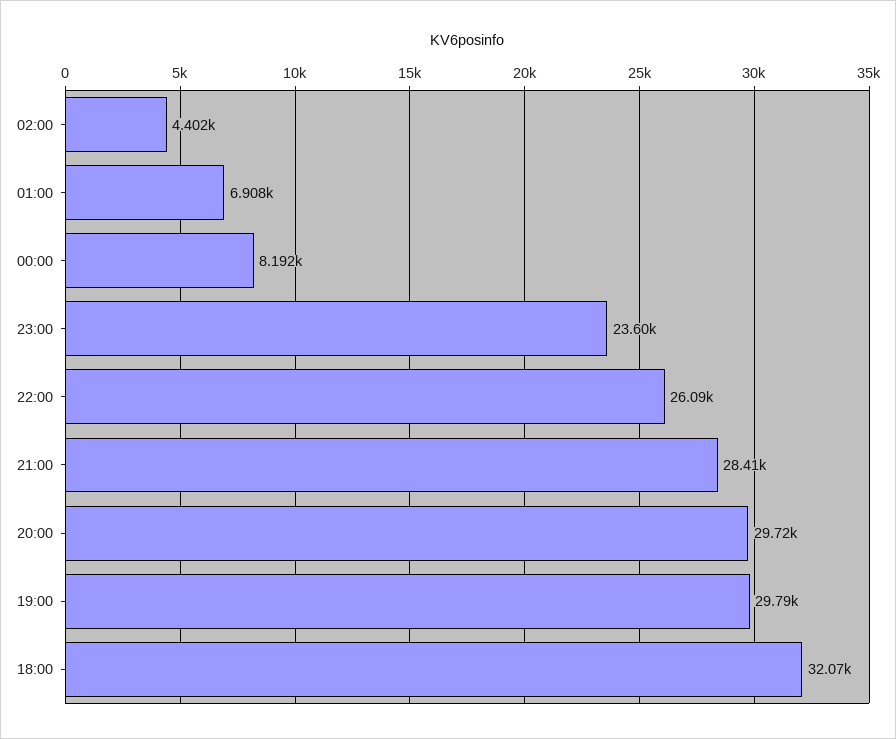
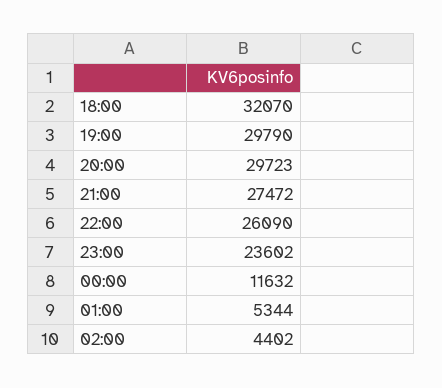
  {
    "02:00": 4402,
-   "01:00": 6908,
+   "01:00": 5344,
-   "00:00": 8192,
+   "00:00": 11632,
    "23:00": 23602,
    "22:00": 26090,
-   "21:00": 28410,
+   "21:00": 27472,
    "20:00": 29723,
    "19:00": 29790,
    "18:00": 32070
  }

